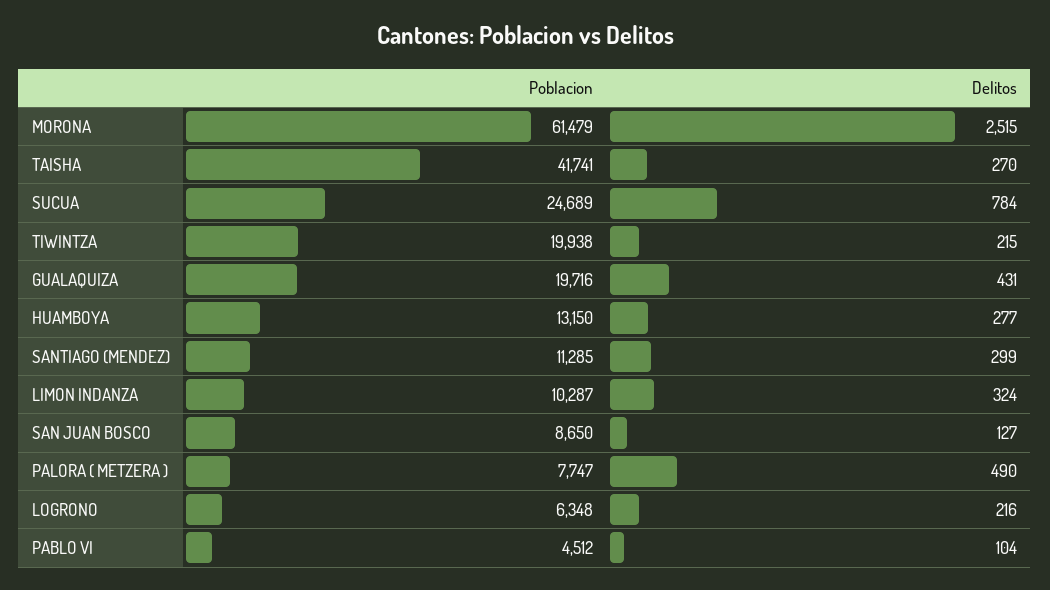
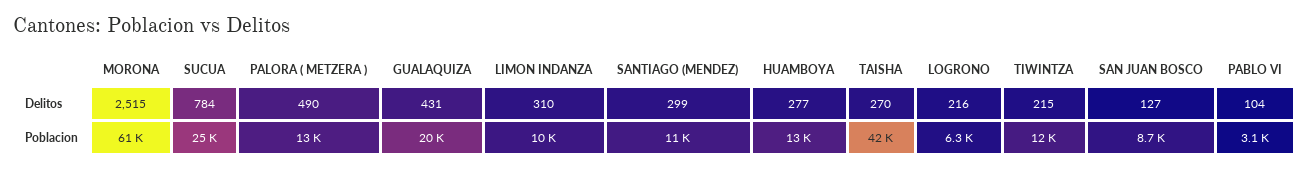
  {
    "Poblacion": {
      "MORONA": 61479,
      "TAISHA": 41741,
      "SUCUA": 24689,
-     "TIWINTZA": 19938,
+     "TIWINTZA": 12000,
      "GUALAQUIZA": 19716,
      "HUAMBOYA": 13150,
      "SANTIAGO (MENDEZ)": 11285,
      "LIMON INDANZA": 10287,
      "SAN JUAN BOSCO": 8650,
-     "PALORA ( METZERA )": 7747,
+     "PALORA ( METZERA )": 13000,
      "LOGRONO": 6348,
-     "PABLO VI": 4512
+     "PABLO VI": 3100
    },
    "Delitos": {
      "MORONA": 2515,
      "TAISHA": 270,
      "SUCUA": 784,
      "TIWINTZA": 215,
      "GUALAQUIZA": 431,
      "HUAMBOYA": 277,
      "SANTIAGO (MENDEZ)": 299,
-     "LIMON INDANZA": 324,
+     "LIMON INDANZA": 310,
      "SAN JUAN BOSCO": 127,
      "PALORA ( METZERA )": 490,
      "LOGRONO": 216,
      "PABLO VI": 104
    }
  }

